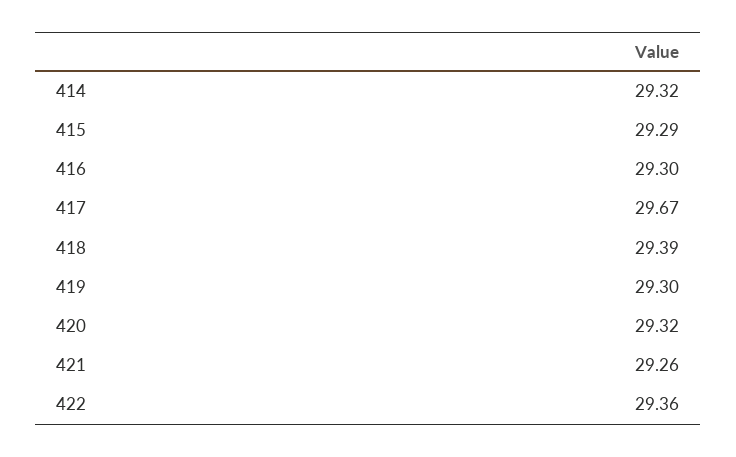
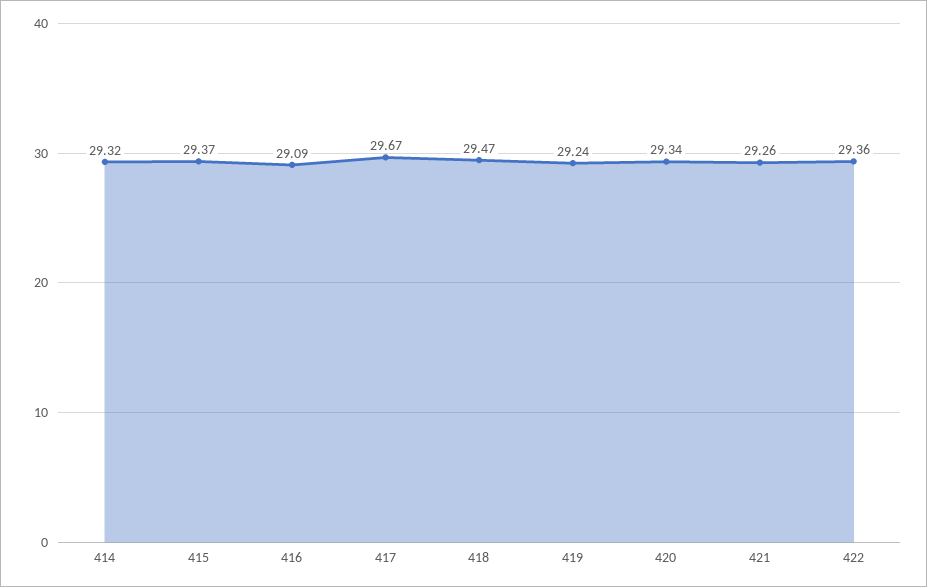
  {
    "414": 29.32,
-   "415": 29.29,
+   "415": 29.37,
-   "416": 29.3,
+   "416": 29.09,
    "417": 29.67,
-   "418": 29.39,
+   "418": 29.47,
-   "419": 29.3,
+   "419": 29.24,
-   "420": 29.32,
+   "420": 29.34,
    "421": 29.26,
    "422": 29.36
  }

